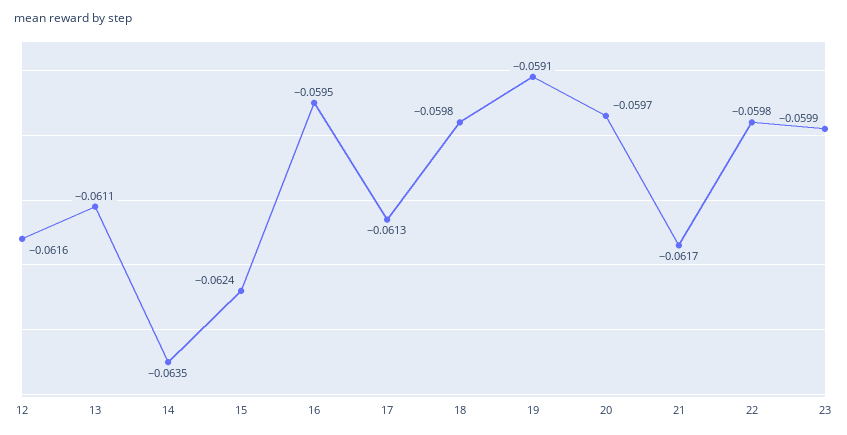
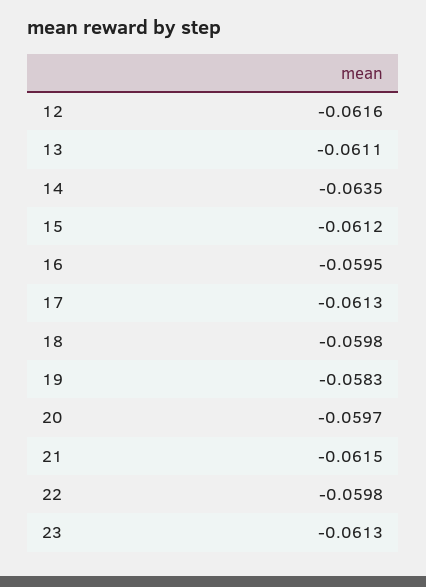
  {
    "12": -0.0616,
    "13": -0.0611,
    "14": -0.0635,
-   "15": -0.0624,
+   "15": -0.0612,
    "16": -0.0595,
    "17": -0.0613,
    "18": -0.0598,
-   "19": -0.0591,
+   "19": -0.0583,
    "20": -0.0597,
-   "21": -0.0617,
+   "21": -0.0615,
    "22": -0.0598,
-   "23": -0.0599
+   "23": -0.0613
  }

